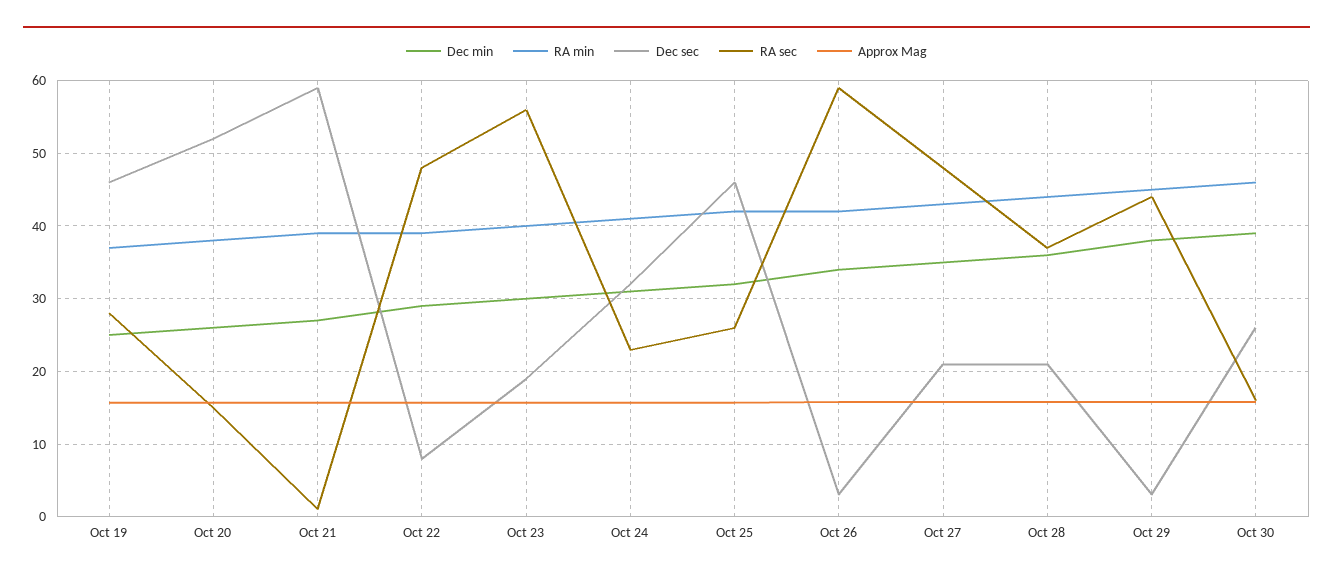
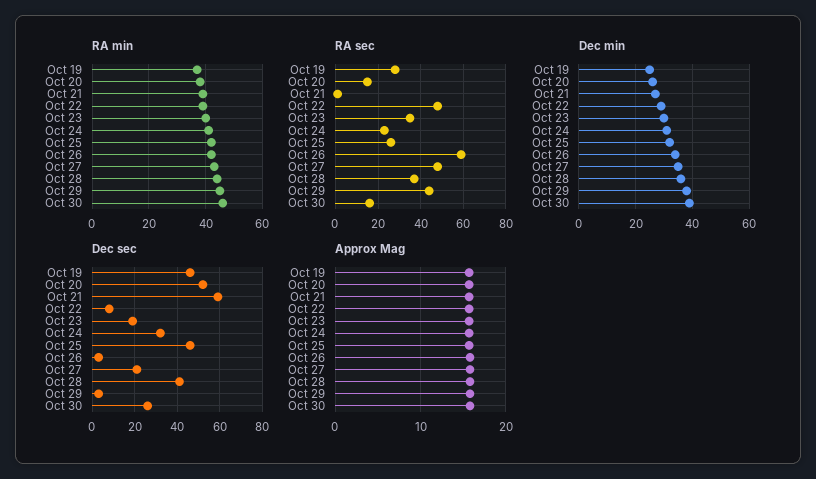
  {
    "Dec min": {
      "Oct 19": 25,
      "Oct 20": 26,
      "Oct 21": 27,
      "Oct 22": 29,
      "Oct 23": 30,
      "Oct 24": 31,
      "Oct 25": 32,
      "Oct 26": 34,
      "Oct 27": 35,
      "Oct 28": 36,
      "Oct 29": 38,
      "Oct 30": 39
    },
    "RA min": {
      "Oct 19": 37,
      "Oct 20": 38,
      "Oct 21": 39,
      "Oct 22": 39,
      "Oct 23": 40,
      "Oct 24": 41,
      "Oct 25": 42,
      "Oct 26": 42,
      "Oct 27": 43,
      "Oct 28": 44,
      "Oct 29": 45,
      "Oct 30": 46
    },
    "Dec sec": {
      "Oct 19": 46,
      "Oct 20": 52,
      "Oct 21": 59,
      "Oct 22": 8,
      "Oct 23": 19,
      "Oct 24": 32,
      "Oct 25": 46,
      "Oct 26": 3,
      "Oct 27": 21,
-     "Oct 28": 21,
+     "Oct 28": 40,
      "Oct 29": 3,
      "Oct 30": 26
    },
    "RA sec": {
      "Oct 19": 28,
      "Oct 20": 15,
      "Oct 21": 1,
      "Oct 22": 48,
-     "Oct 23": 56,
+     "Oct 23": 35,
      "Oct 24": 23,
      "Oct 25": 26,
      "Oct 26": 59,
      "Oct 27": 48,
      "Oct 28": 37,
      "Oct 29": 44,
      "Oct 30": 16
    },
    "Approx Mag": {
      "Oct 19": 16,
      "Oct 20": 16,
      "Oct 21": 16,
      "Oct 22": 16,
      "Oct 23": 16,
      "Oct 24": 16,
      "Oct 25": 16,
      "Oct 26": 16,
      "Oct 27": 16,
      "Oct 28": 16,
      "Oct 29": 16,
      "Oct 30": 16
    }
  }

